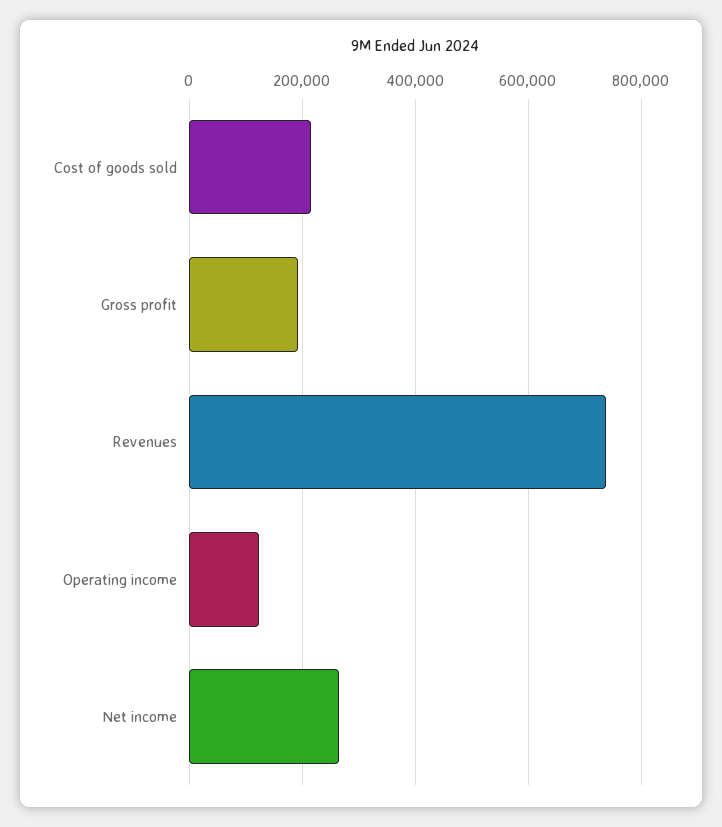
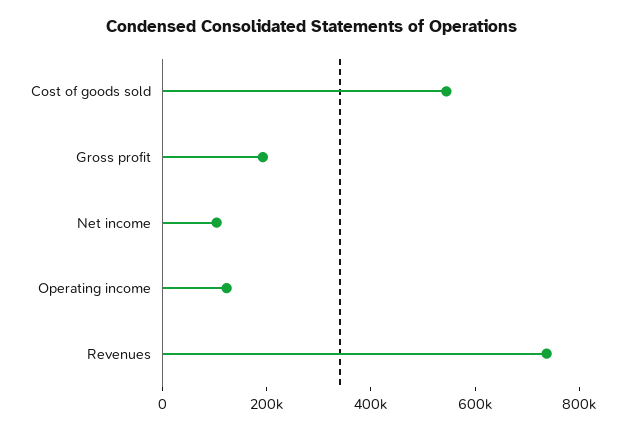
  {
-   "Cost of goods sold": 220000,
+   "Cost of goods sold": 550000,
    "Gross profit": 200000,
    "Revenues": 740000,
    "Operating income": 120000,
-   "Net income": 260000
+   "Net income": 100000
  }

